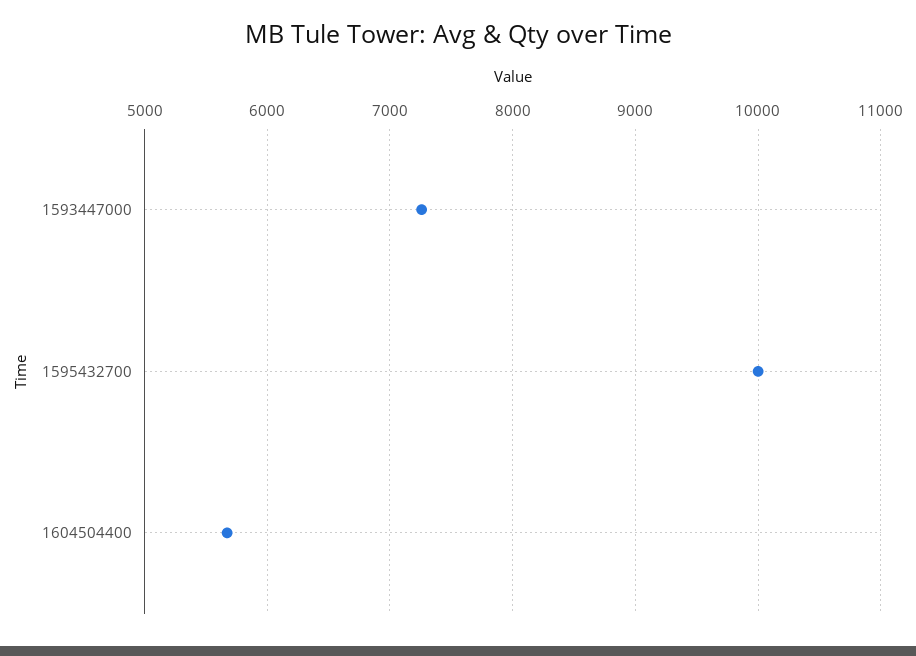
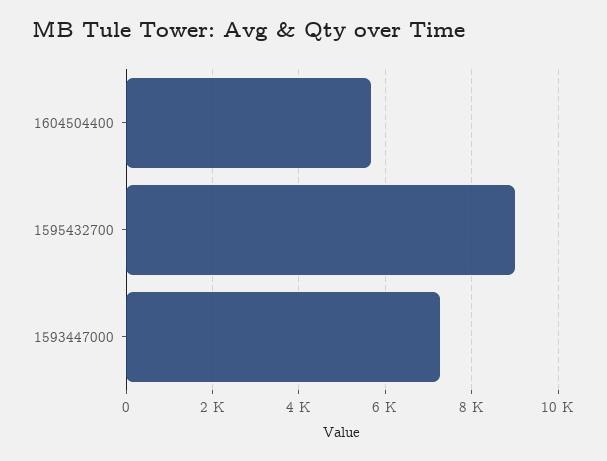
  {
    "1593447000": 7300,
-   "1595432700": 10000,
+   "1595432700": 9000,
    "1604504400": 5700
  }

